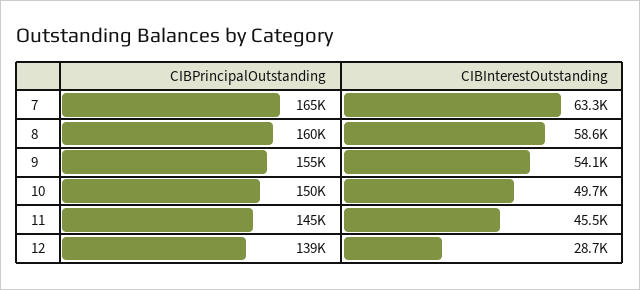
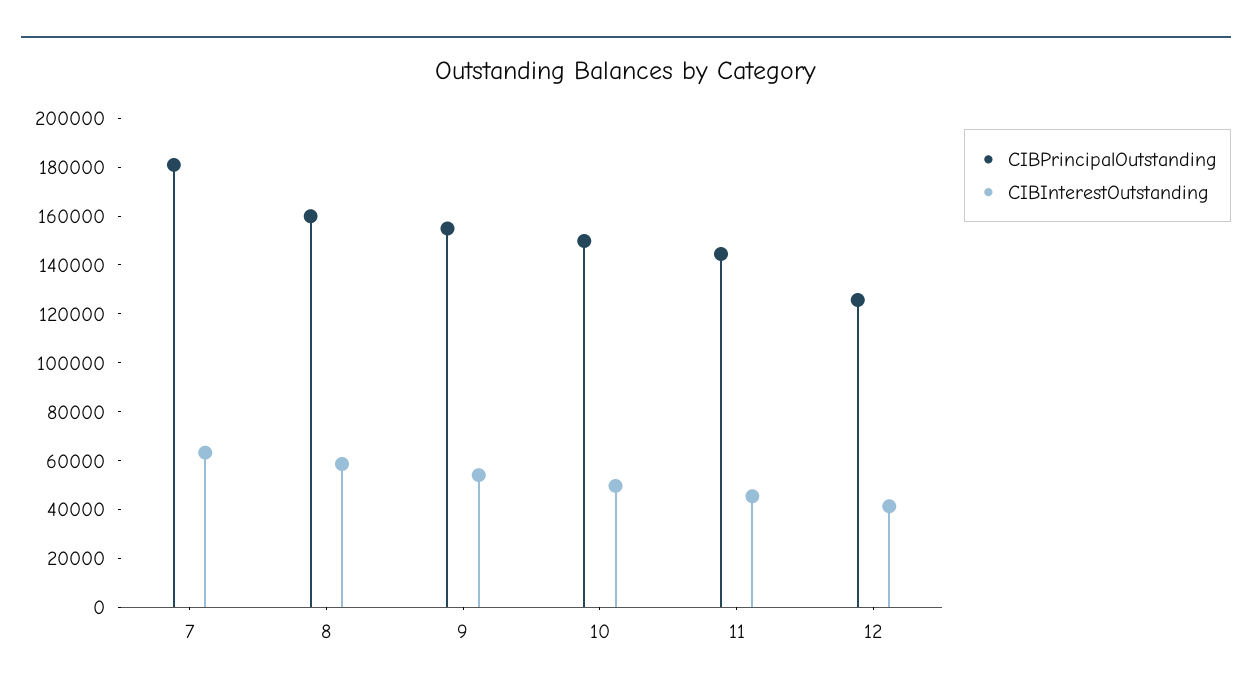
  {
    "CIBPrincipalOutstanding": {
-     "7": 165000,
+     "7": 180000,
      "8": 160000,
      "9": 155000,
      "10": 150000,
      "11": 145000,
-     "12": 139000
+     "12": 125000
    },
    "CIBInterestOutstanding": {
      "7": 63300,
      "8": 58600,
      "9": 54100,
      "10": 49700,
      "11": 45500,
-     "12": 28700
+     "12": 40000
    }
  }

